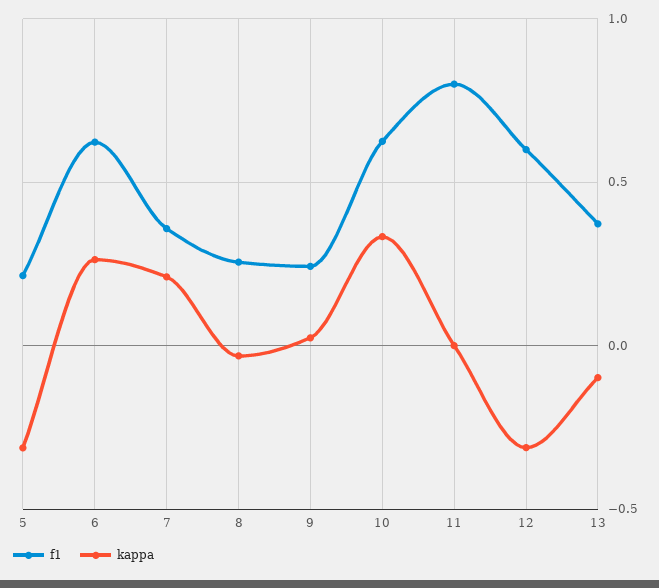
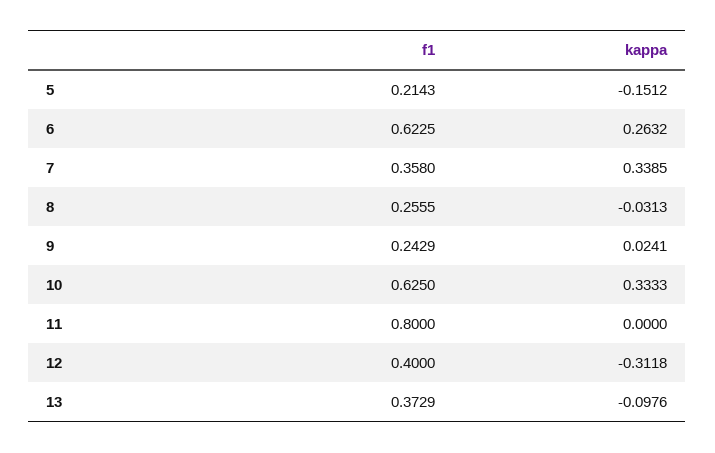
  {
    "f1": {
      "5": 0.2143,
      "6": 0.6225,
      "7": 0.358,
      "8": 0.2555,
      "9": 0.2429,
      "10": 0.625,
      "11": 0.8,
-     "12": 0.6,
+     "12": 0.4,
      "13": 0.3729
    },
    "kappa": {
-     "5": -0.3,
+     "5": -0.1512,
      "6": 0.2632,
-     "7": 0.2,
+     "7": 0.3385,
      "8": -0.0313,
      "9": 0.0241,
      "10": 0.3333,
      "11": 0,
      "12": -0.3118,
      "13": -0.0976
    }
  }

